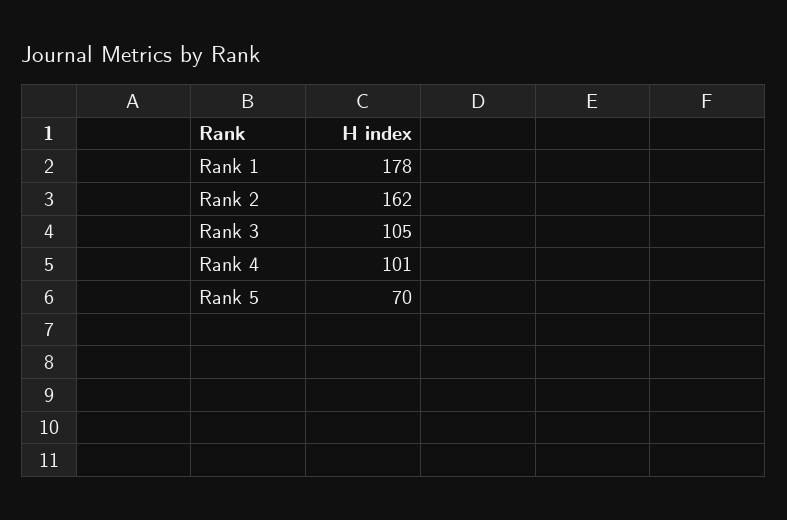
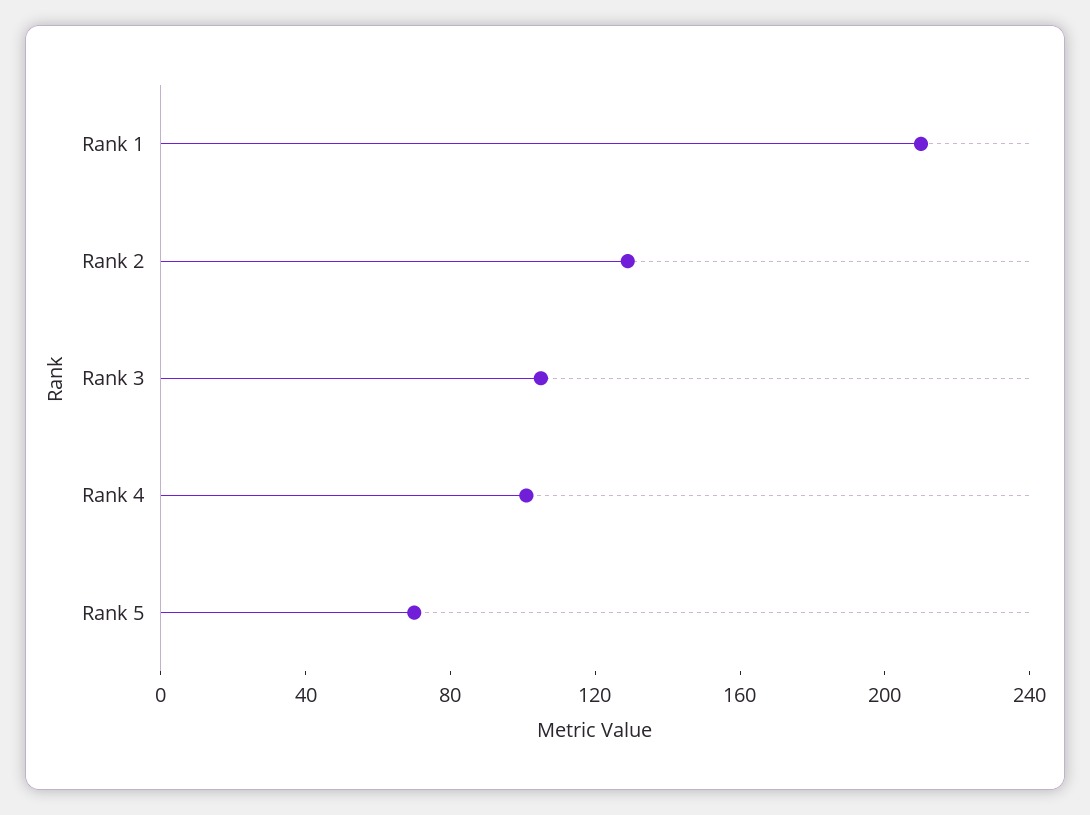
  {
-   "Rank 1": 178,
+   "Rank 1": 210,
-   "Rank 2": 162,
+   "Rank 2": 130,
    "Rank 3": 105,
    "Rank 4": 101,
    "Rank 5": 70
  }

